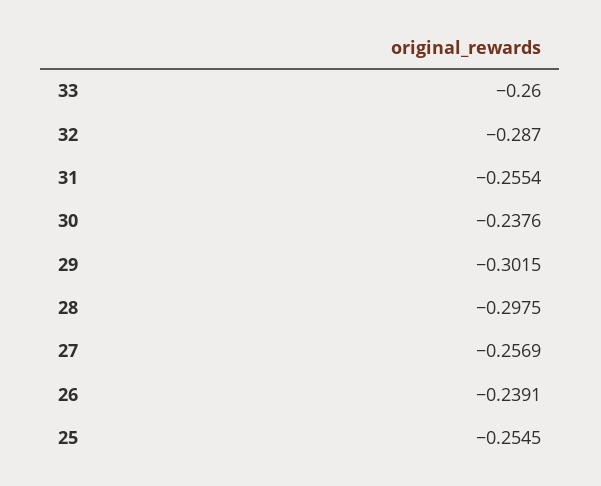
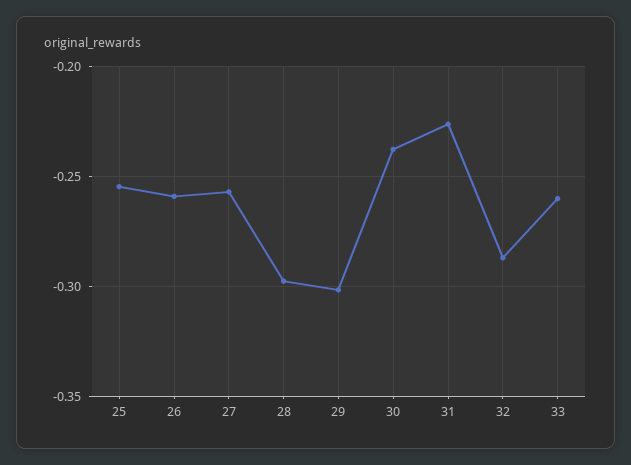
  {
    "33": -0.26,
    "32": -0.287,
-   "31": -0.2554,
+   "31": -0.225,
    "30": -0.2376,
    "29": -0.3015,
    "28": -0.2975,
    "27": -0.2569,
-   "26": -0.2391,
+   "26": -0.26,
    "25": -0.2545
  }

